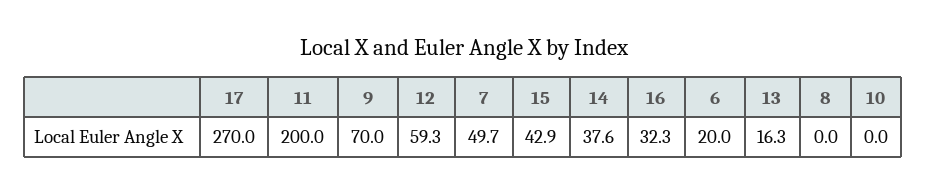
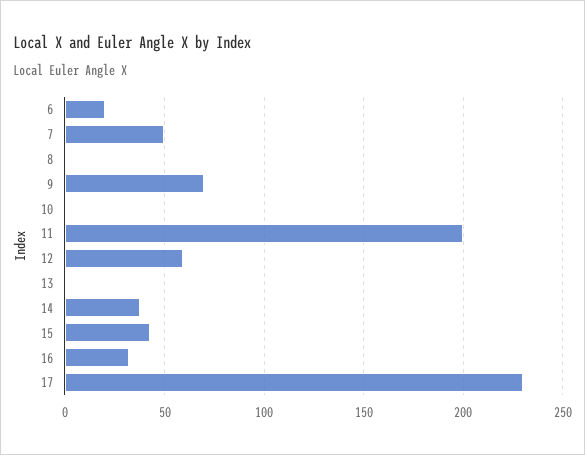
  {
-   "17": 270,
+   "17": 230,
    "11": 200,
    "9": 70,
    "12": 59.3,
    "7": 49.7,
    "15": 42.9,
    "14": 37.6,
    "16": 32.3,
    "6": 20,
-   "13": 16.3,
+   "13": 0,
    "8": 0,
    "10": 0
  }

